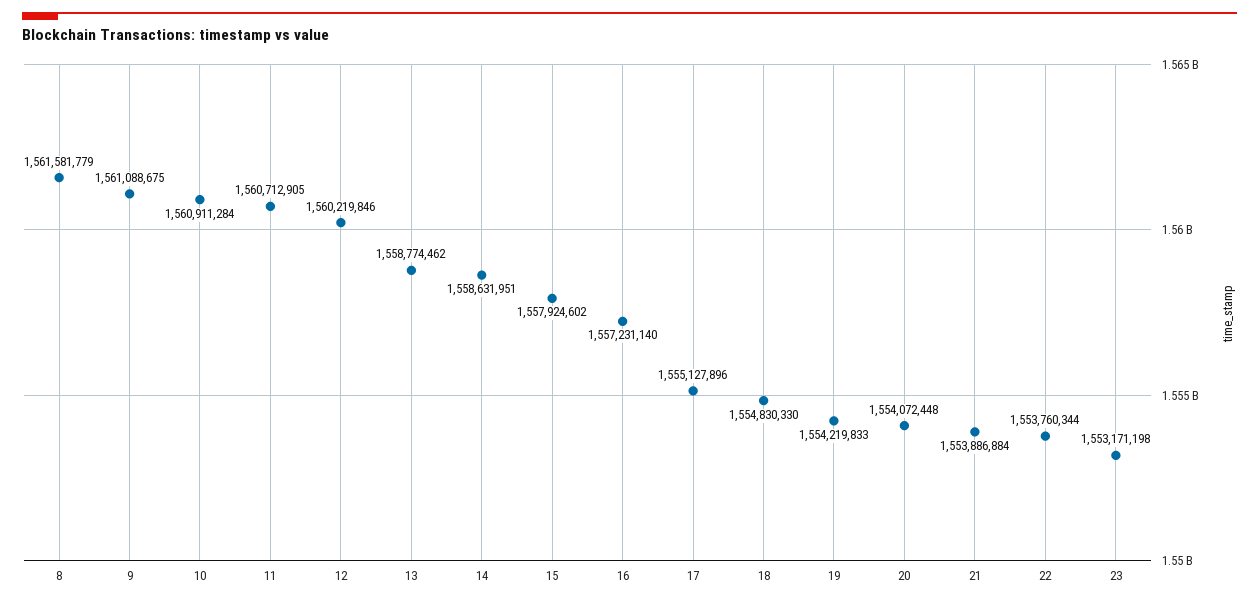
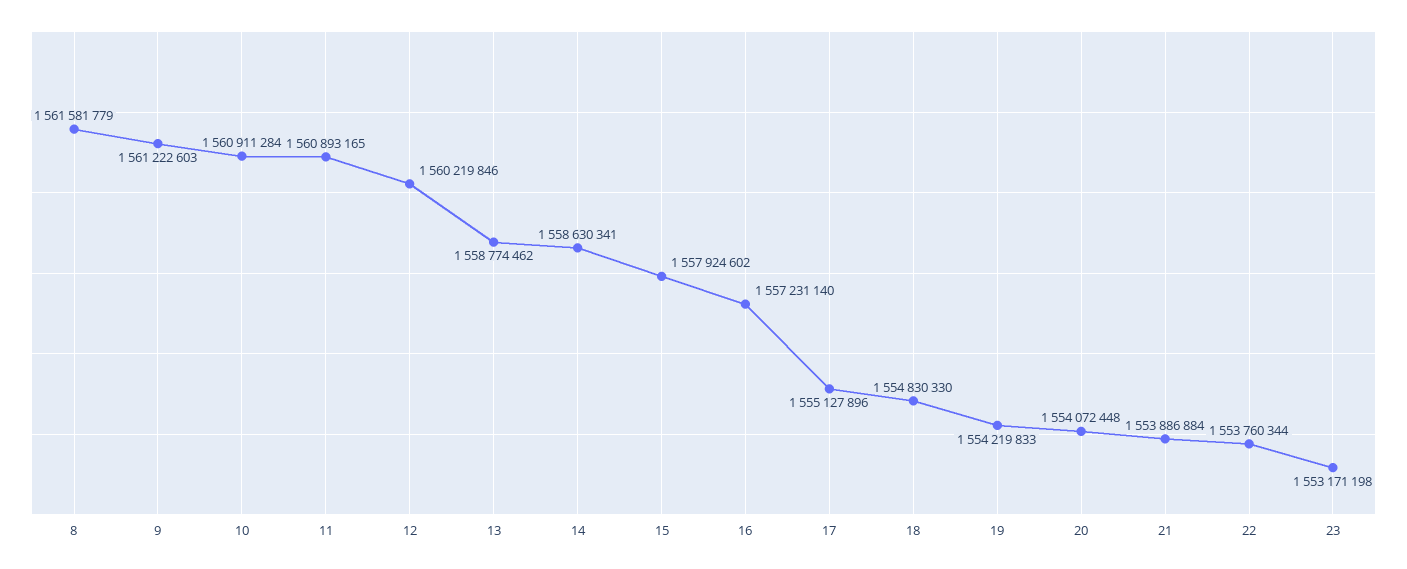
  {
    "8": 1561581779,
-   "9": 1561088675,
+   "9": 1561222603,
    "10": 1560911284,
-   "11": 1560712905,
+   "11": 1560893165,
    "12": 1560219846,
    "13": 1558774462,
-   "14": 1558631951,
+   "14": 1558630341,
    "15": 1557924602,
    "16": 1557231140,
    "17": 1555127896,
    "18": 1554830330,
    "19": 1554219833,
    "20": 1554072448,
    "21": 1553886884,
    "22": 1553760344,
    "23": 1553171198
  }

